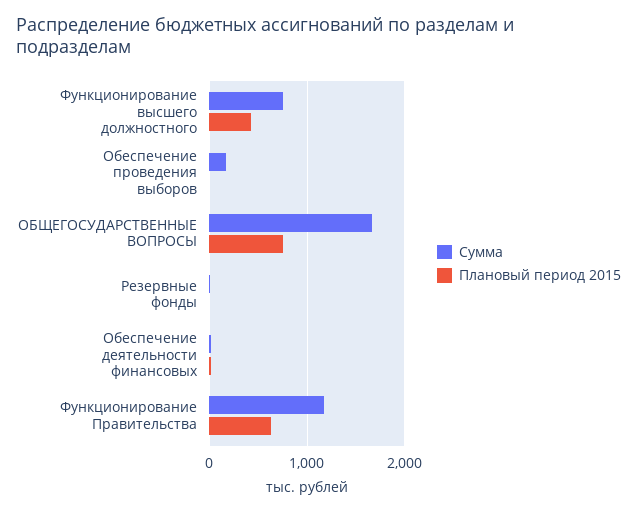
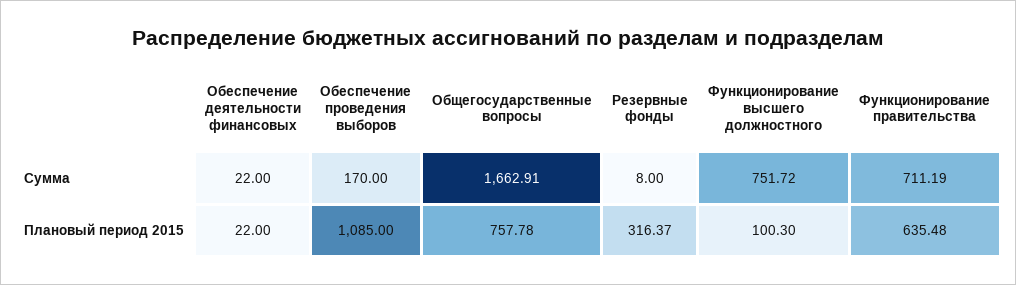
  {
    "Сумма": {
      "Функционирование высшего должностного": 751.72,
      "Обеспечение проведения выборов": 170,
      "ОБЩЕГОСУДАРСТВЕННЫЕ ВОПРОСЫ": 1662.91,
      "Резервные фонды": 8,
      "Обеспечение деятельности финансовых": 22,
-     "Функционирование Правительства": 1200
+     "Функционирование Правительства": 711.19
    },
    "Плановый период 2015": {
-     "Функционирование высшего должностного": 400,
+     "Функционирование высшего должностного": 100.3,
-     "Обеспечение проведения выборов": 0,
+     "Обеспечение проведения выборов": 1085,
      "ОБЩЕГОСУДАРСТВЕННЫЕ ВОПРОСЫ": 757.78,
-     "Резервные фонды": 0,
+     "Резервные фонды": 316.37,
      "Обеспечение деятельности финансовых": 22,
      "Функционирование Правительства": 635.48
    }
  }

